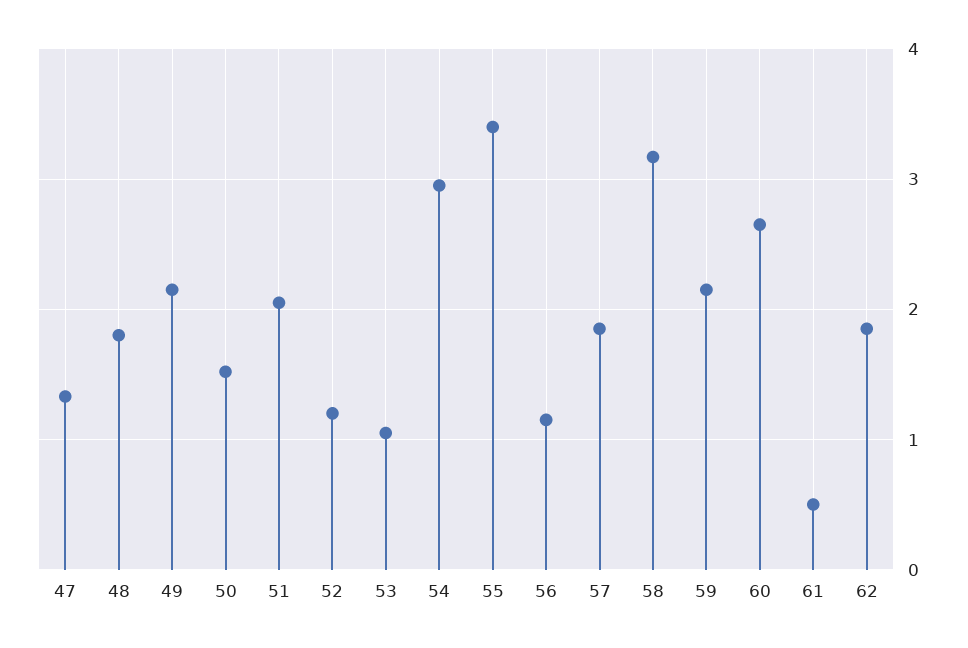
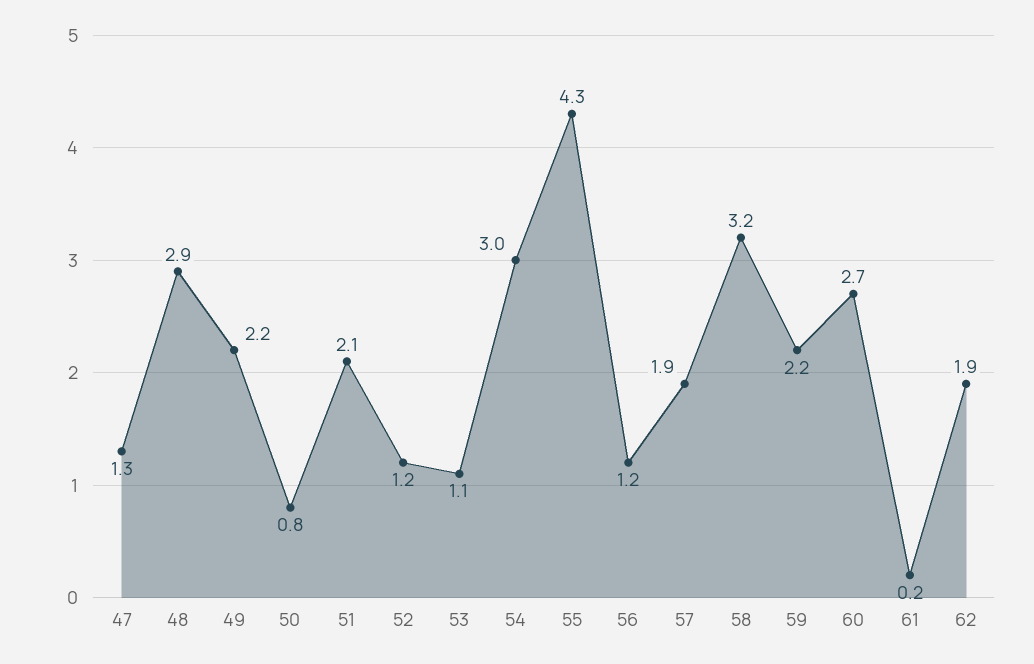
  {
    "47": 1.3,
-   "48": 1.8,
+   "48": 2.9,
    "49": 2.2,
-   "50": 1.5,
+   "50": 0.8,
    "51": 2.1,
    "52": 1.2,
    "53": 1.1,
    "54": 3,
-   "55": 3.4,
+   "55": 4.3,
    "56": 1.2,
    "57": 1.9,
    "58": 3.2,
    "59": 2.2,
    "60": 2.7,
-   "61": 0.5,
+   "61": 0.2,
    "62": 1.9
  }

